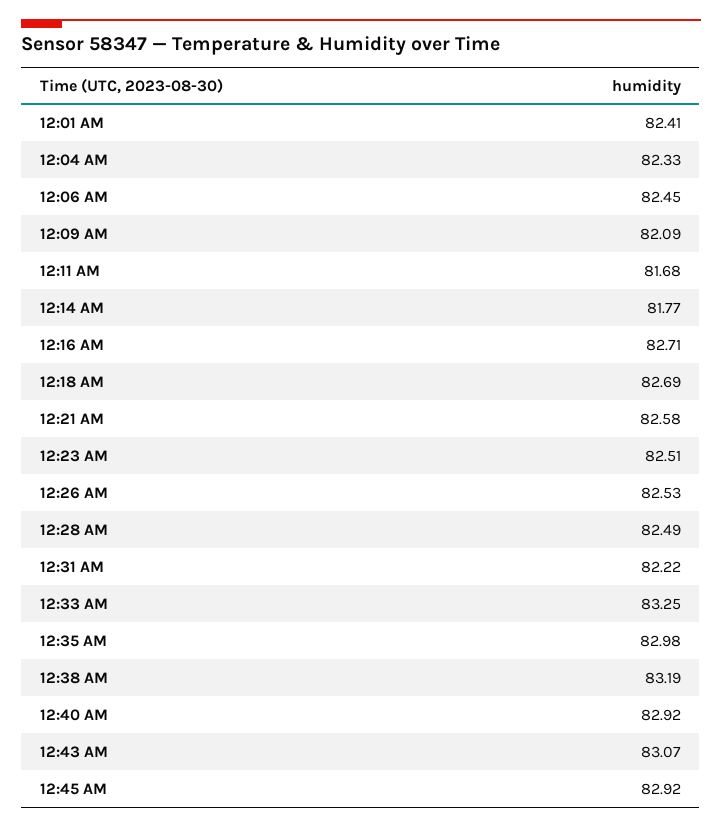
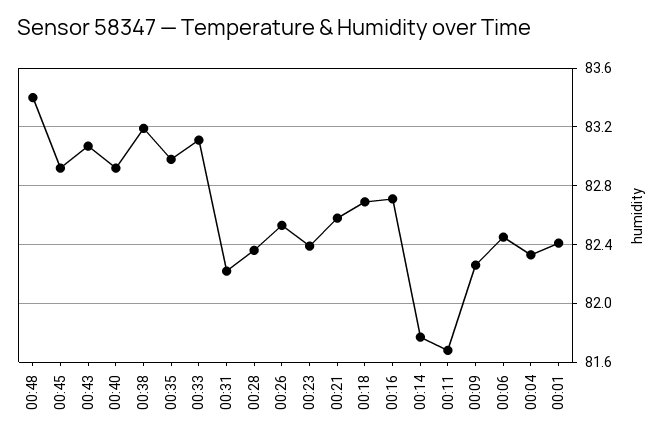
  {
    "12:01 AM": 82.41,
    "12:04 AM": 82.33,
    "12:06 AM": 82.45,
-   "12:09 AM": 82.09,
+   "12:09 AM": 82.25,
    "12:11 AM": 81.68,
    "12:14 AM": 81.77,
    "12:16 AM": 82.71,
    "12:18 AM": 82.69,
    "12:21 AM": 82.58,
-   "12:23 AM": 82.51,
+   "12:23 AM": 82.4,
    "12:26 AM": 82.53,
-   "12:28 AM": 82.49,
+   "12:28 AM": 82.35,
    "12:31 AM": 82.22,
-   "12:33 AM": 83.25,
+   "12:33 AM": 83.1,
    "12:35 AM": 82.98,
    "12:38 AM": 83.19,
    "12:40 AM": 82.92,
    "12:43 AM": 83.07,
-   "12:45 AM": 82.92
+   "12:45 AM": 82.92,
+   "00:48": 83.4
  }

